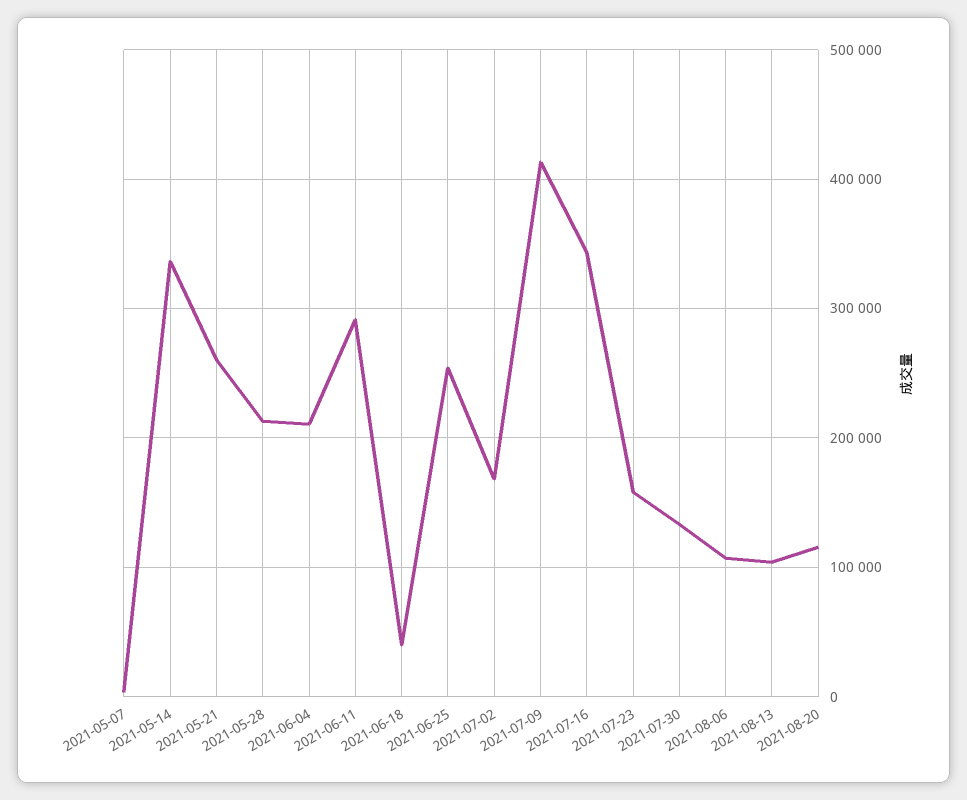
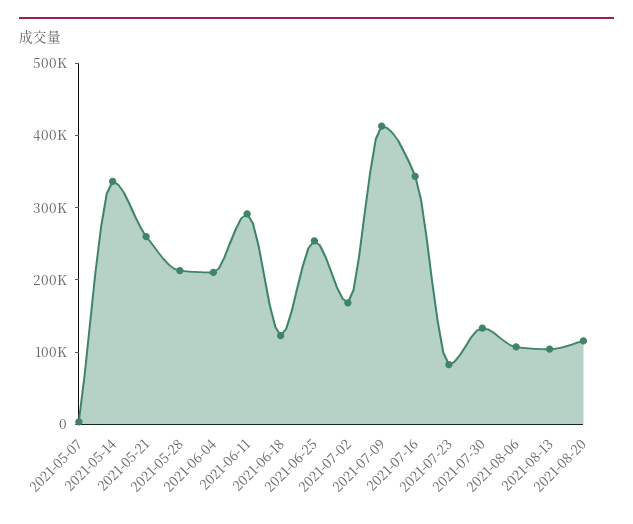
  {
    "2021-05-07": 0,
    "2021-05-14": 340000,
    "2021-05-21": 260000,
    "2021-05-28": 210000,
    "2021-06-04": 210000,
    "2021-06-11": 290000,
-   "2021-06-18": 40000,
+   "2021-06-18": 120000,
    "2021-06-25": 250000,
    "2021-07-02": 170000,
    "2021-07-09": 410000,
    "2021-07-16": 340000,
-   "2021-07-23": 160000,
+   "2021-07-23": 80000,
    "2021-07-30": 130000,
    "2021-08-06": 110000,
    "2021-08-13": 100000,
    "2021-08-20": 120000
  }

